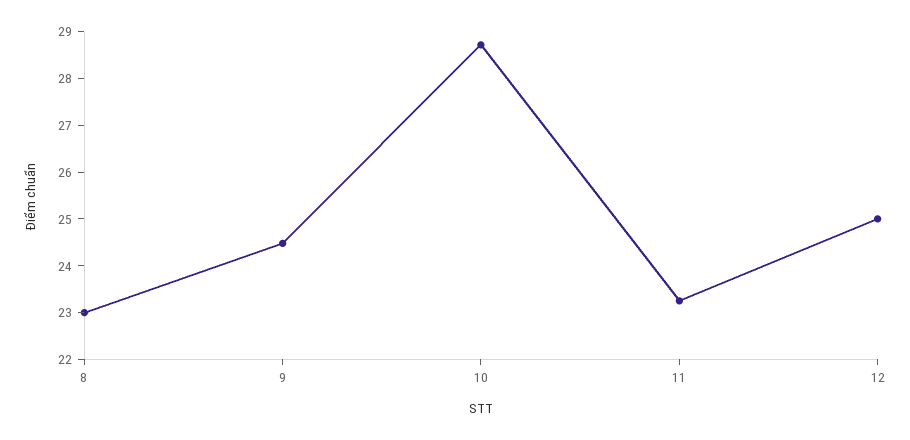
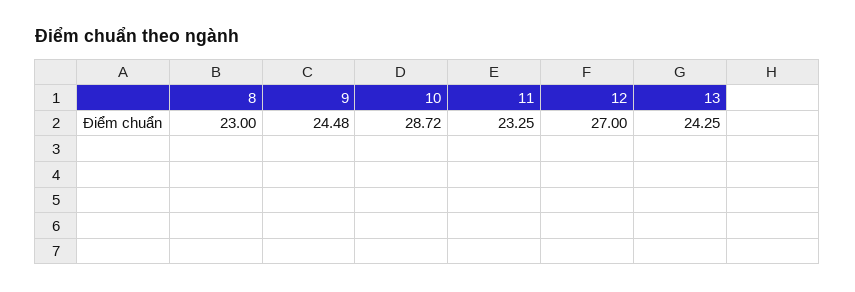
  {
    "8": 23,
    "9": 24.48,
    "10": 28.72,
    "11": 23.25,
-   "12": 25
+   "12": 27,
+   "13": 24.25
  }

